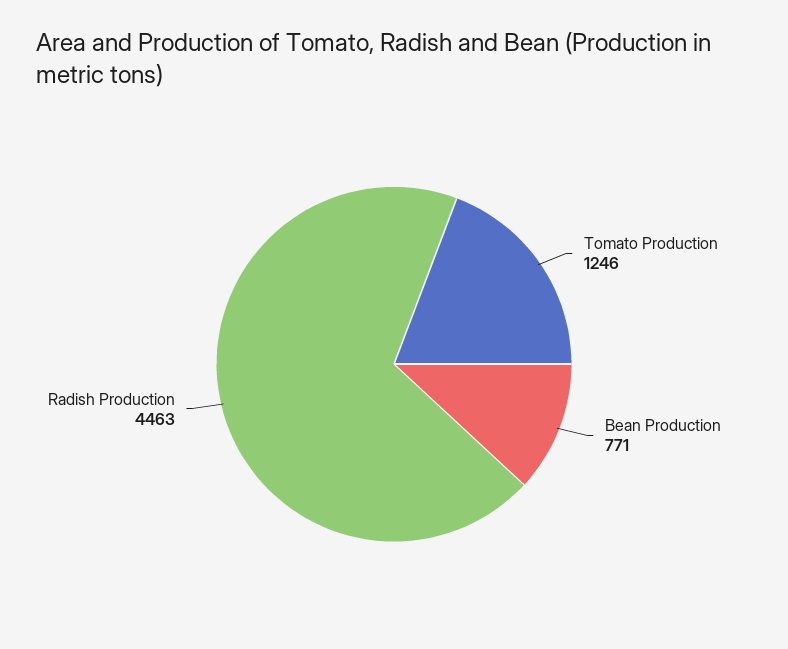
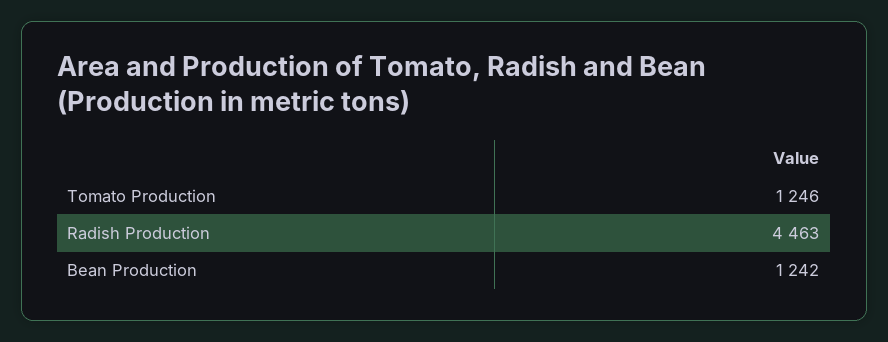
  {
    "Tomato Production": 1246,
-   "Bean Production": 771,
+   "Bean Production": 1242,
    "Radish Production": 4463
  }

